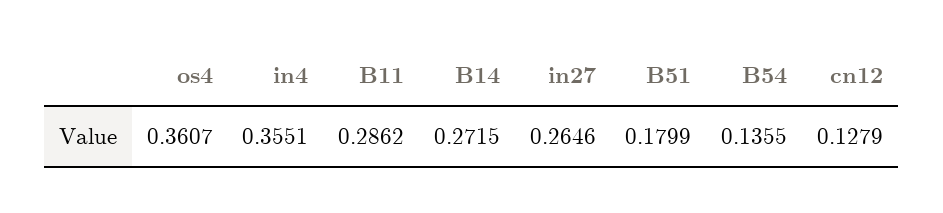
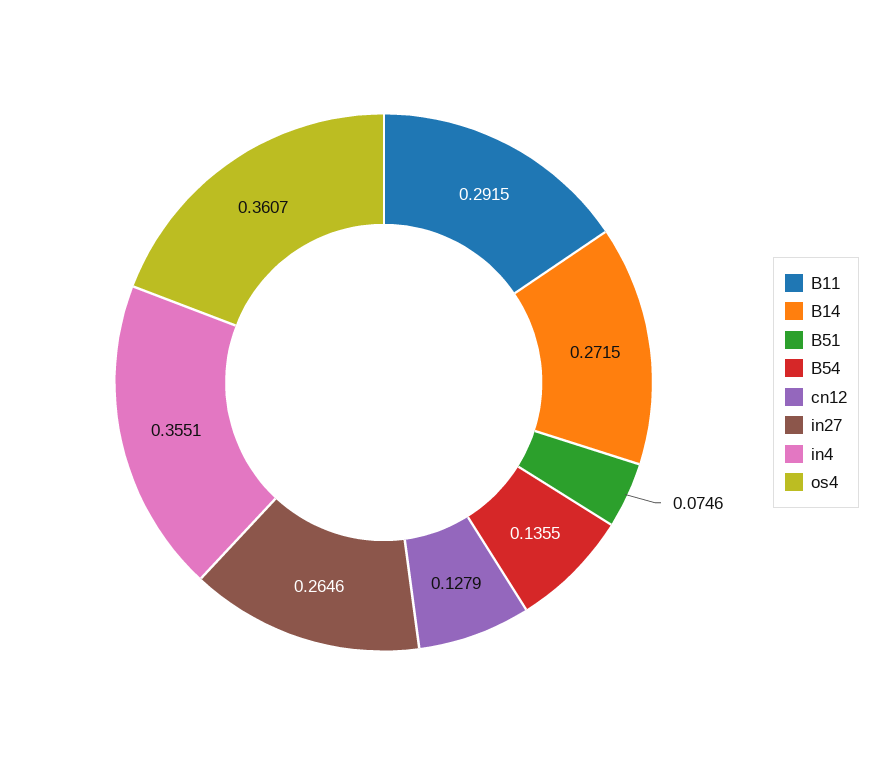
  {
    "os4": 0.3607,
    "in4": 0.3551,
-   "B11": 0.2862,
+   "B11": 0.2915,
    "B14": 0.2715,
    "in27": 0.2646,
-   "B51": 0.1799,
+   "B51": 0.0746,
    "B54": 0.1355,
    "cn12": 0.1279
  }

